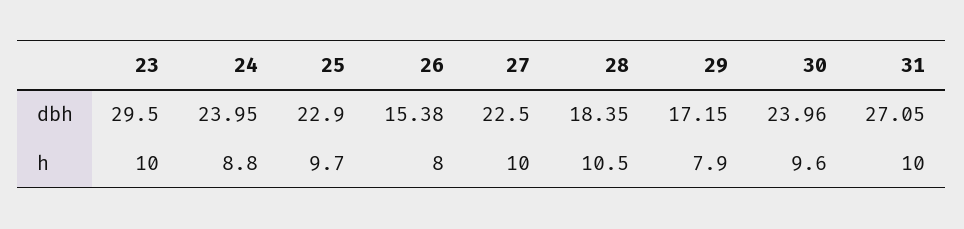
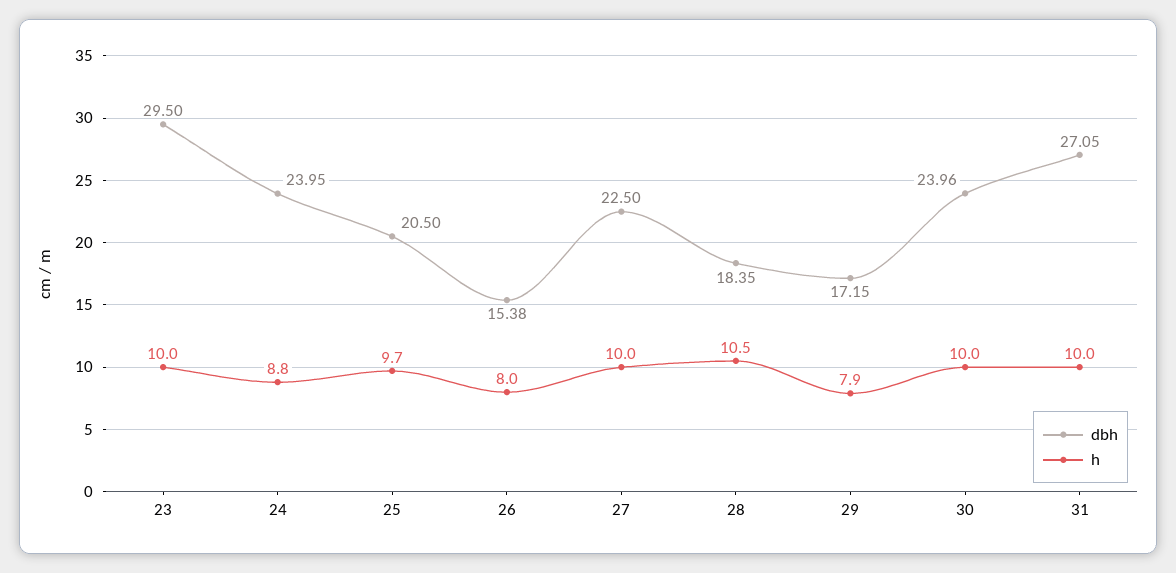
  {
    "dbh": {
      "23": 29.5,
      "24": 23.95,
-     "25": 22.9,
+     "25": 20.5,
      "26": 15.38,
      "27": 22.5,
      "28": 18.35,
      "29": 17.15,
      "30": 23.96,
      "31": 27.05
    },
    "h": {
      "23": 10,
      "24": 8.8,
      "25": 9.7,
      "26": 8,
      "27": 10,
      "28": 10.5,
      "29": 7.9,
-     "30": 9.6,
+     "30": 10,
      "31": 10
    }
  }

